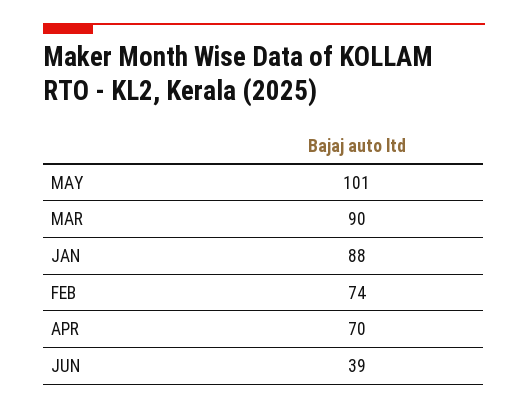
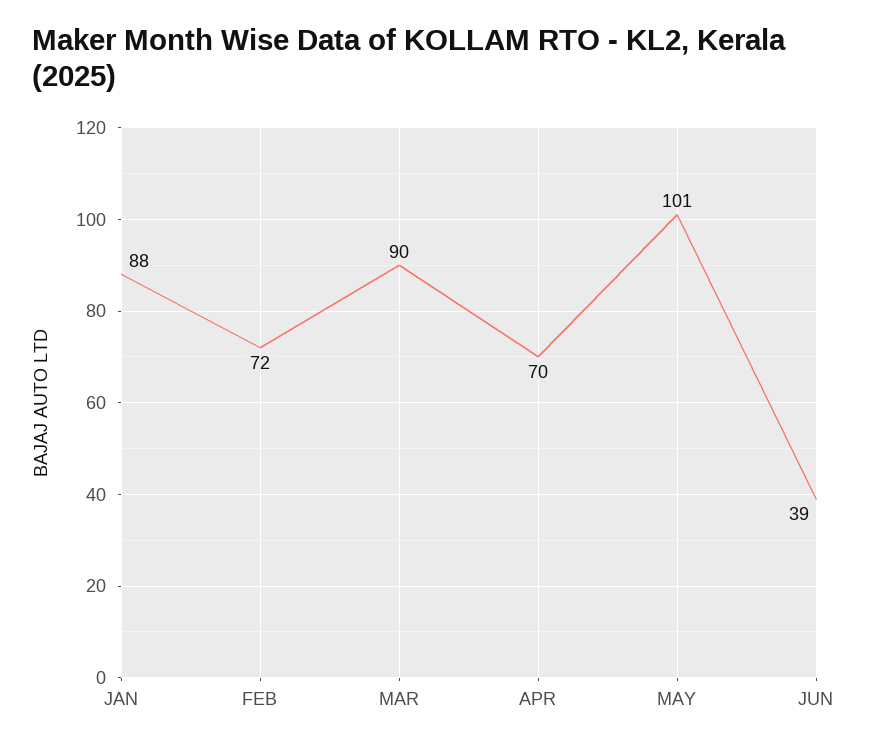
  {
    "MAY": 101,
    "MAR": 90,
    "JAN": 88,
-   "FEB": 74,
+   "FEB": 72,
    "APR": 70,
    "JUN": 39
  }

